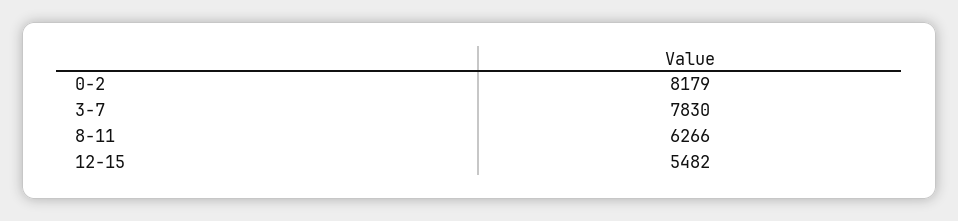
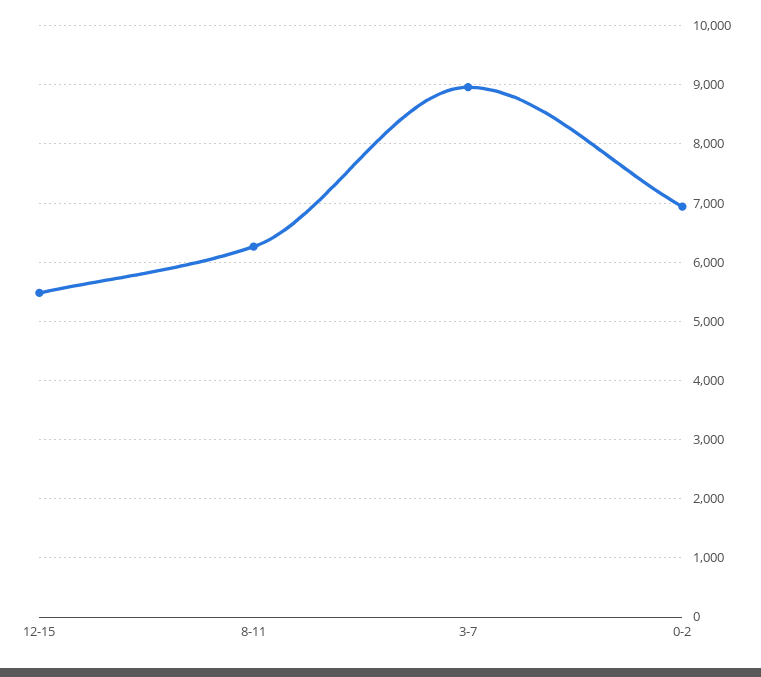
  {
-   "0-2": 8179,
+   "0-2": 7000,
-   "3-7": 7830,
+   "3-7": 9000,
    "8-11": 6266,
    "12-15": 5482
  }

